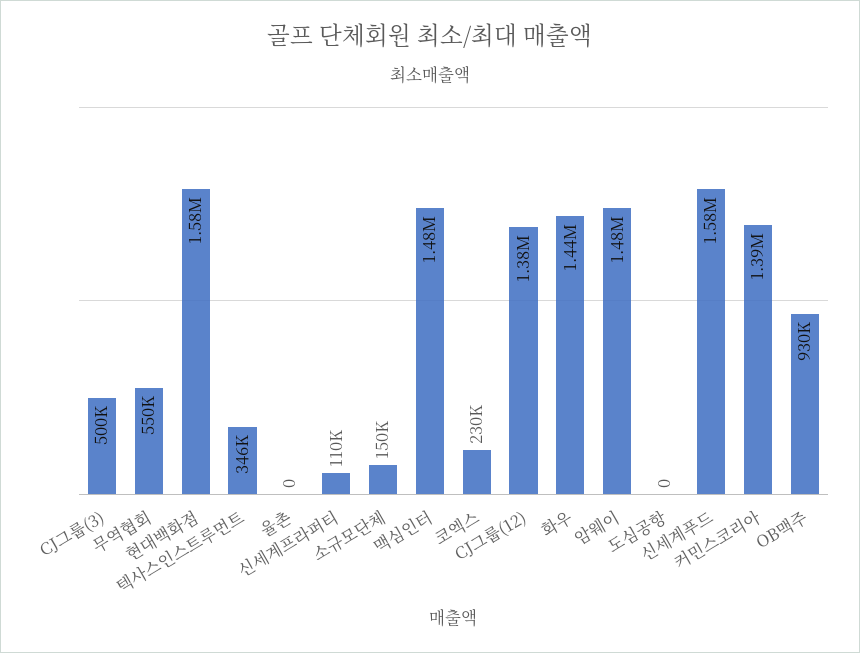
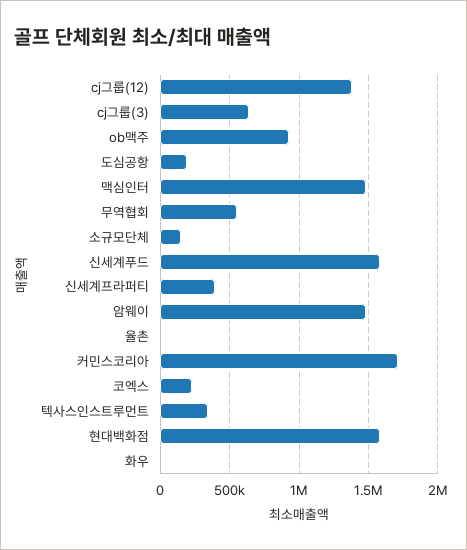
  {
-   "CJ그룹(3)": 500000,
+   "CJ그룹(3)": 650000,
    "무역협회": 550000,
    "현대백화점": 1580000,
    "텍사스인스트루먼트": 346000,
    "율촌": 0,
-   "신세계프라퍼티": 110000,
+   "신세계프라퍼티": 400000,
    "소규모단체": 150000,
    "맥심인터": 1480000,
    "코엑스": 230000,
    "CJ그룹(12)": 1380000,
-   "화우": 1440000,
+   "화우": 0,
    "암웨이": 1480000,
-   "도심공항": 0,
+   "도심공항": 200000,
    "신세계푸드": 1580000,
-   "커민스코리아": 1390000,
+   "커민스코리아": 1700000,
    "OB맥주": 930000
  }

